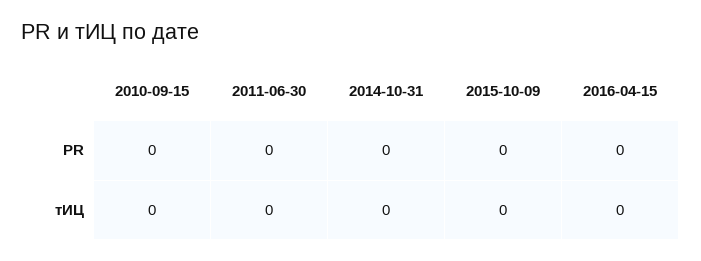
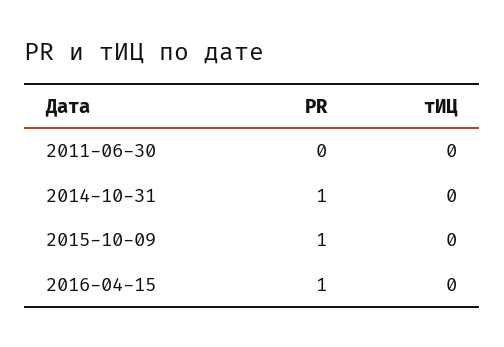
  {
-   "2010-09-15": {
-     "PR": 0,
-     "тИЦ": 0
-   },
    "2011-06-30": {
      "PR": 0,
      "тИЦ": 0
    },
    "2014-10-31": {
-     "PR": 0,
+     "PR": 1,
      "тИЦ": 0
    },
    "2015-10-09": {
-     "PR": 0,
+     "PR": 1,
      "тИЦ": 0
    },
    "2016-04-15": {
-     "PR": 0,
+     "PR": 1,
      "тИЦ": 0
    }
  }

